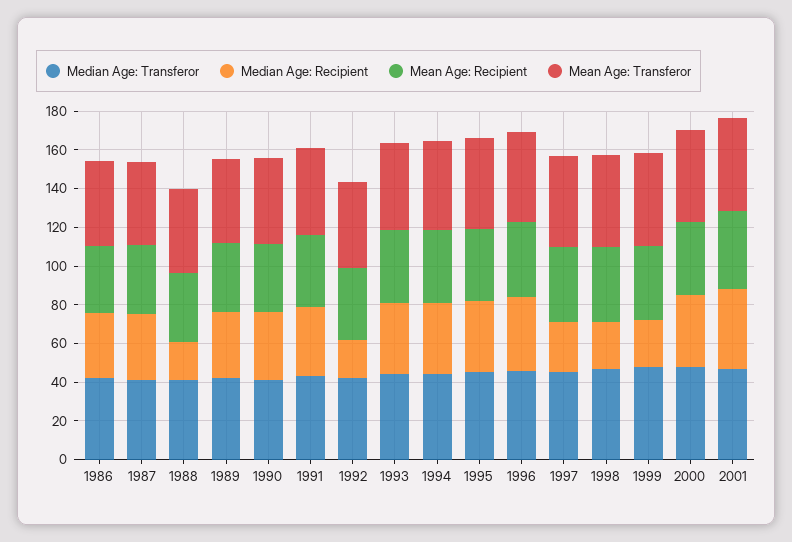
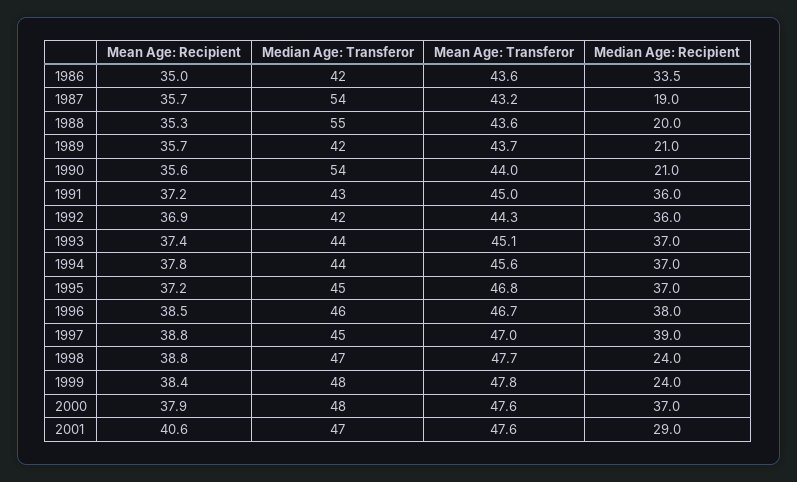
  {
    "Median Age: Transferor": {
      "1986": 42,
-     "1987": 40,
+     "1987": 54,
-     "1988": 40,
+     "1988": 55,
      "1989": 42,
-     "1990": 40,
+     "1990": 54,
      "1991": 43,
      "1992": 42,
      "1993": 44,
      "1994": 44,
      "1995": 45,
      "1996": 46,
      "1997": 45,
      "1998": 47,
      "1999": 48,
      "2000": 48,
      "2001": 47
    },
    "Median Age: Recipient": {
      "1986": 33.5,
-     "1987": 35,
+     "1987": 19,
      "1988": 20,
-     "1989": 35,
+     "1989": 21,
-     "1990": 35,
+     "1990": 21,
      "1991": 36,
-     "1992": 20,
+     "1992": 36,
      "1993": 37,
      "1994": 37,
      "1995": 37,
      "1996": 38,
-     "1997": 25,
+     "1997": 39,
      "1998": 24,
      "1999": 24,
      "2000": 37,
-     "2001": 40
+     "2001": 29
    },
    "Mean Age: Recipient": {
      "1986": 35,
      "1987": 35.7,
      "1988": 35.3,
      "1989": 35.7,
      "1990": 35.6,
      "1991": 37.2,
      "1992": 36.9,
      "1993": 37.4,
      "1994": 37.8,
      "1995": 37.2,
      "1996": 38.5,
      "1997": 38.8,
      "1998": 38.8,
      "1999": 38.4,
      "2000": 37.9,
      "2001": 40.6
    },
    "Mean Age: Transferor": {
      "1986": 43.6,
      "1987": 43.2,
      "1988": 43.6,
      "1989": 43.7,
      "1990": 44,
      "1991": 45,
      "1992": 44.3,
      "1993": 45.1,
      "1994": 45.6,
      "1995": 46.8,
      "1996": 46.7,
      "1997": 47,
      "1998": 47.7,
      "1999": 47.8,
      "2000": 47.6,
      "2001": 47.6
    }
  }

